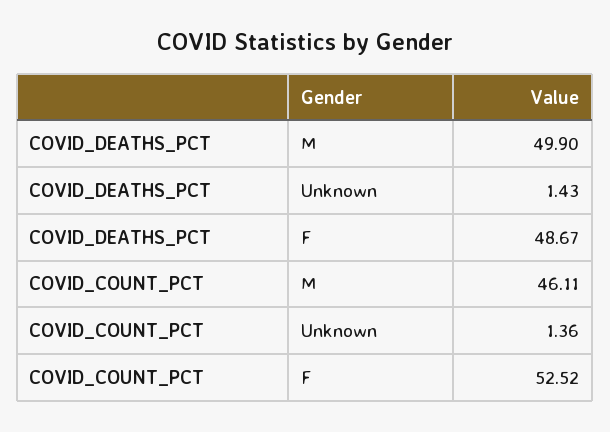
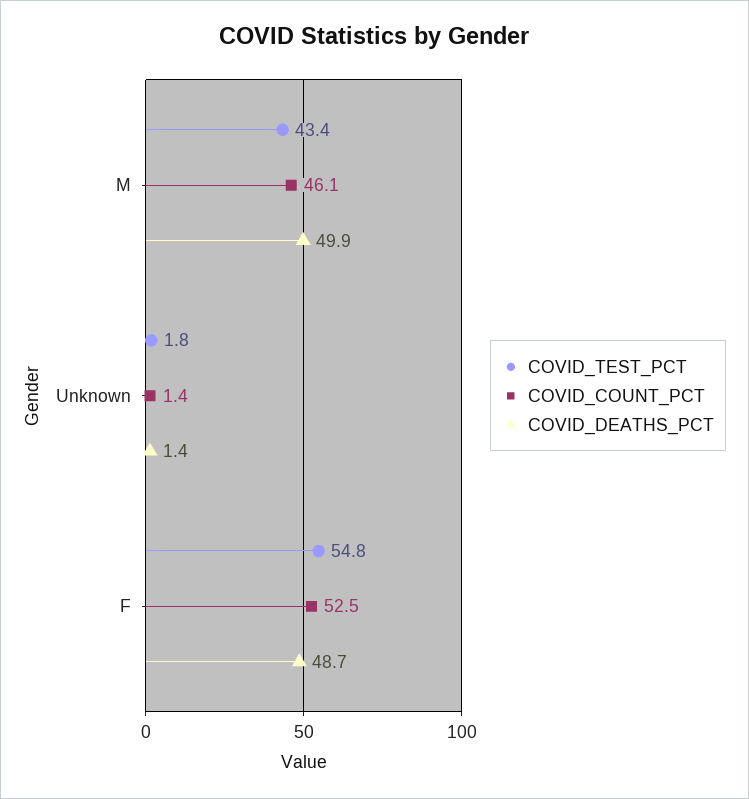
  {
    "COVID_DEATHS_PCT": {
      "M": 49.9,
      "Unknown": 1.43,
      "F": 48.67
    },
    "COVID_COUNT_PCT": {
      "M": 46.11,
      "Unknown": 1.36,
      "F": 52.52
-   }
+   },
+   "COVID_TEST_PCT": {
+     "M": 43.4,
+     "Unknown": 1.8,
+     "F": 54.8
+   }
  }

